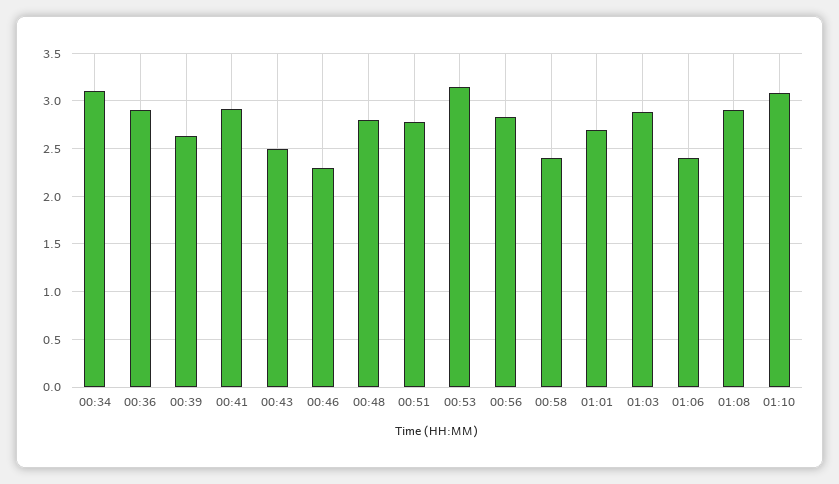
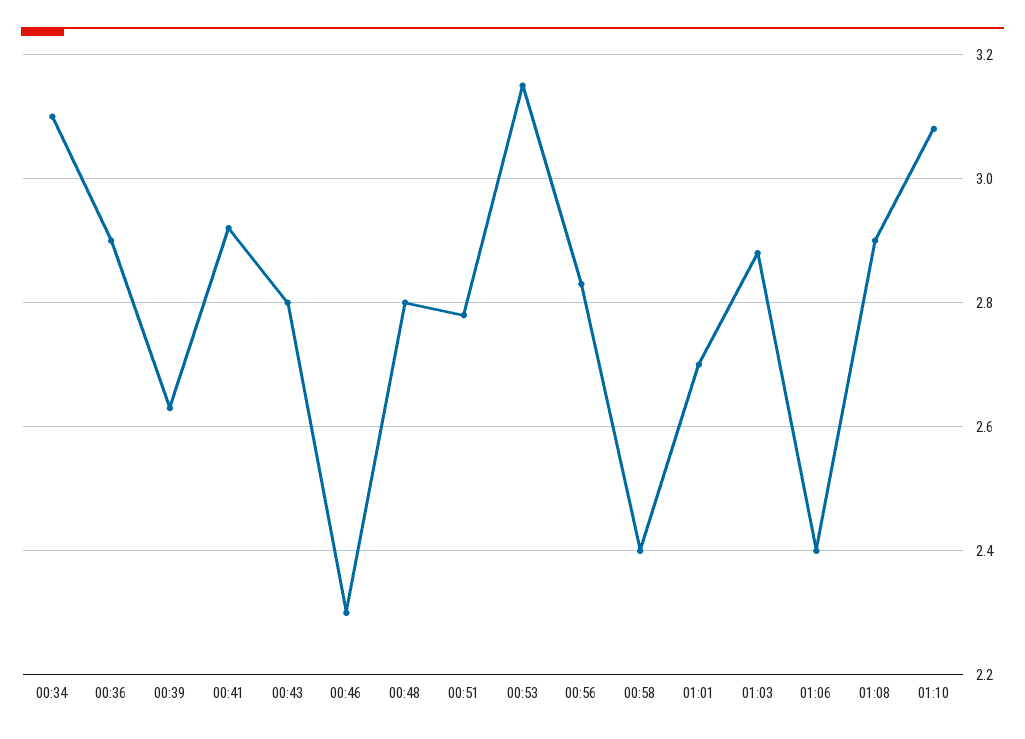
  {
    "00:34": 3.1,
    "00:36": 2.9,
    "00:39": 2.65,
    "00:41": 2.9,
-   "00:43": 2.5,
+   "00:43": 2.8,
    "00:46": 2.3,
    "00:48": 2.8,
    "00:51": 2.8,
    "00:53": 3.15,
    "00:56": 2.85,
    "00:58": 2.4,
    "01:01": 2.7,
    "01:03": 2.9,
    "01:06": 2.4,
    "01:08": 2.9,
    "01:10": 3.1
  }

